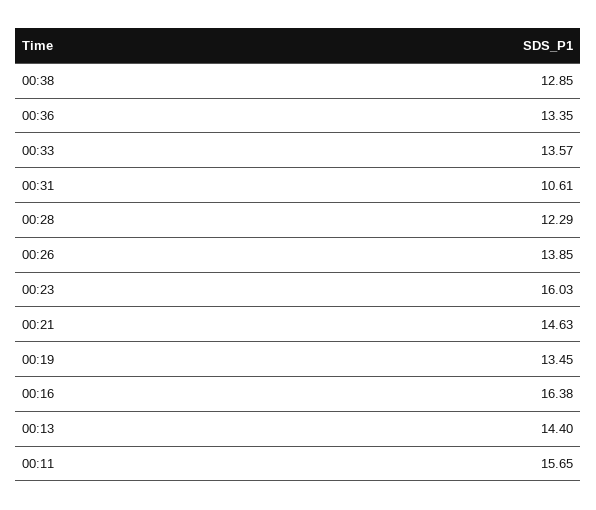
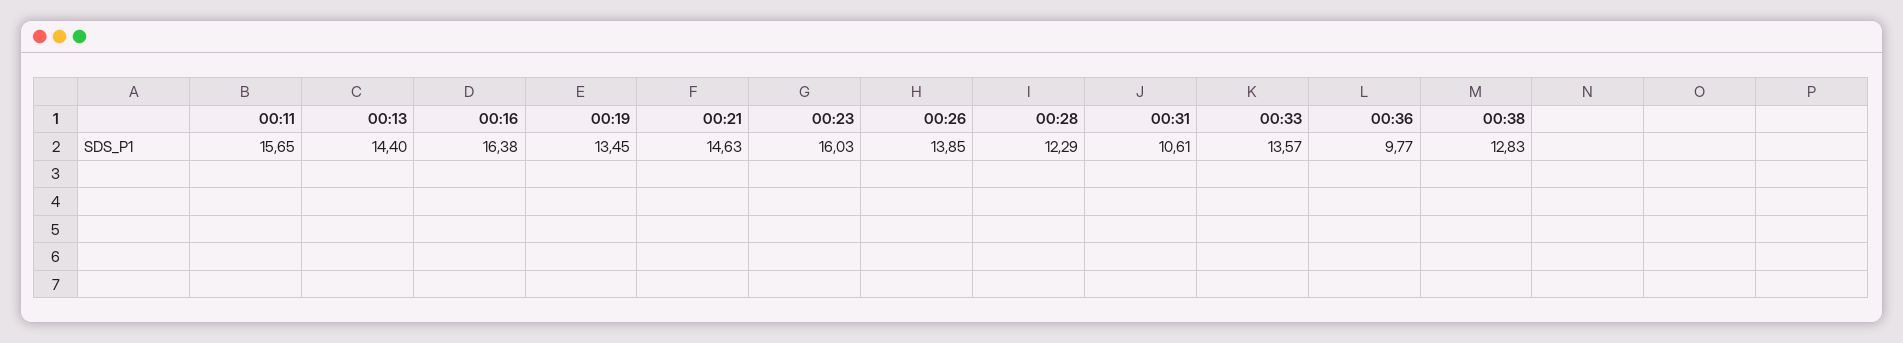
  {
-   "00:38": 12.85,
+   "00:38": 12.83,
-   "00:36": 13.35,
+   "00:36": 9.77,
    "00:33": 13.57,
    "00:31": 10.61,
    "00:28": 12.29,
    "00:26": 13.85,
    "00:23": 16.03,
    "00:21": 14.63,
    "00:19": 13.45,
    "00:16": 16.38,
    "00:13": 14.4,
    "00:11": 15.65
  }

